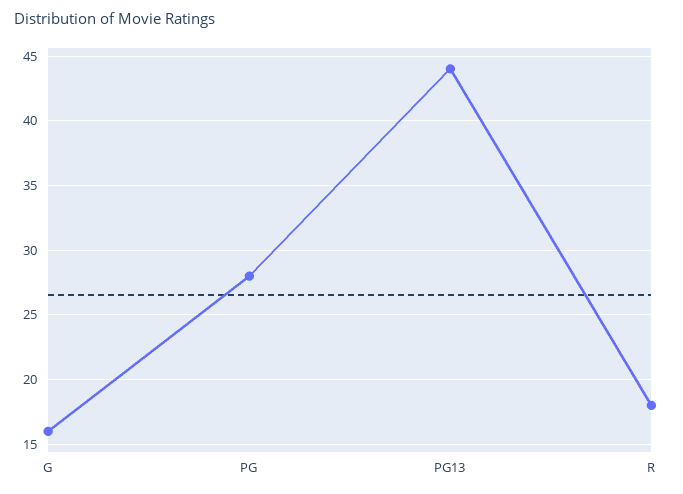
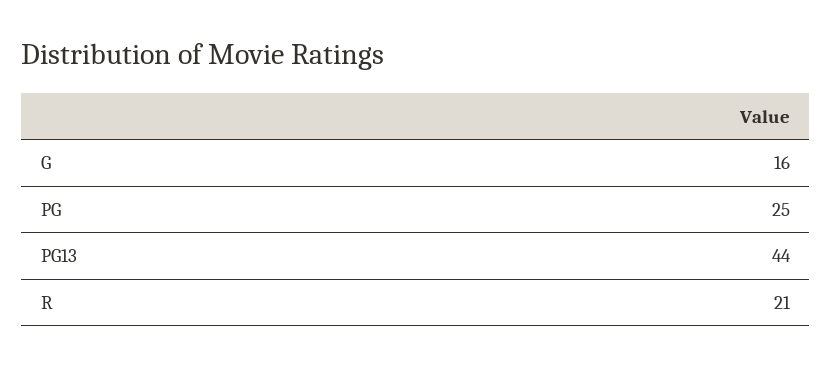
  {
    "G": 16,
-   "PG": 28,
+   "PG": 25,
    "PG13": 44,
-   "R": 18
+   "R": 21
  }

